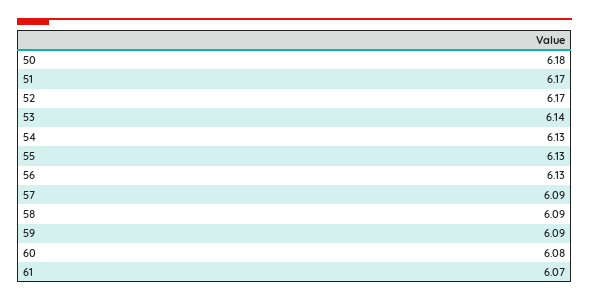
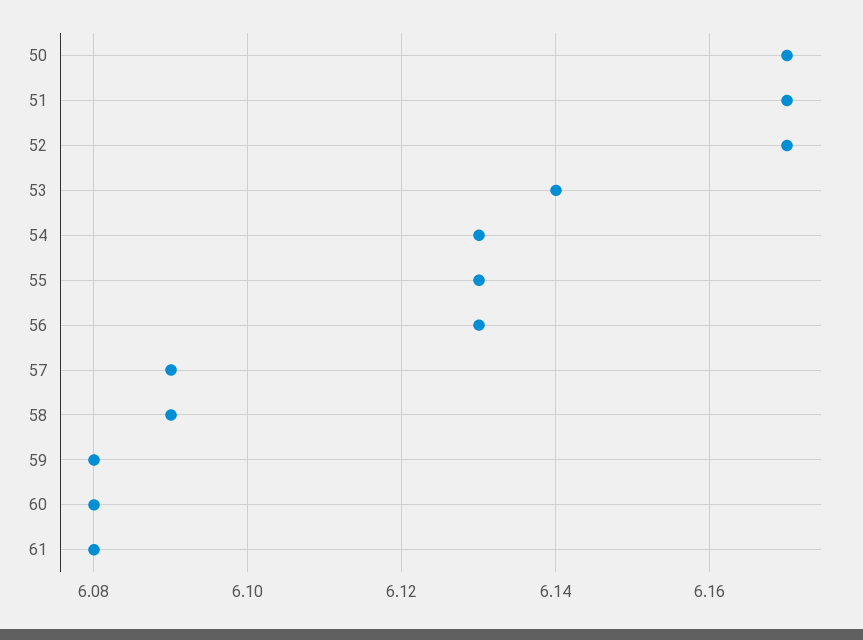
  {
-   "50": 6.18,
+   "50": 6.17,
    "51": 6.17,
    "52": 6.17,
    "53": 6.14,
    "54": 6.13,
    "55": 6.13,
    "56": 6.13,
    "57": 6.09,
    "58": 6.09,
-   "59": 6.09,
+   "59": 6.08,
    "60": 6.08,
-   "61": 6.07
+   "61": 6.08
  }

